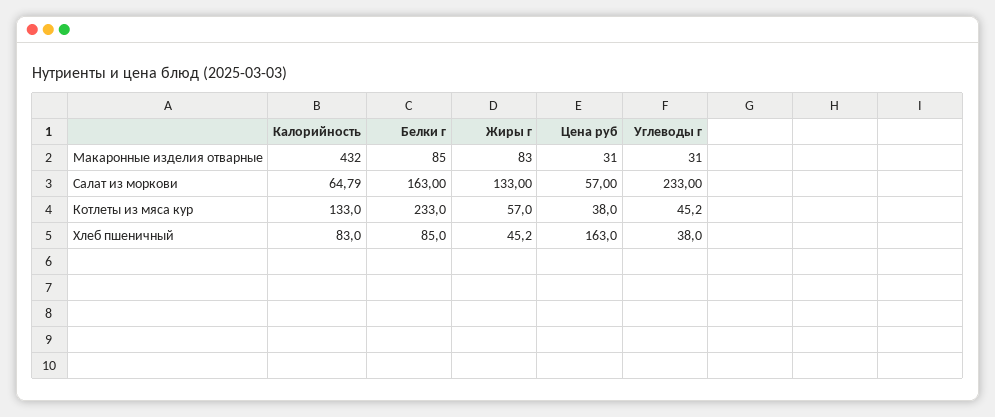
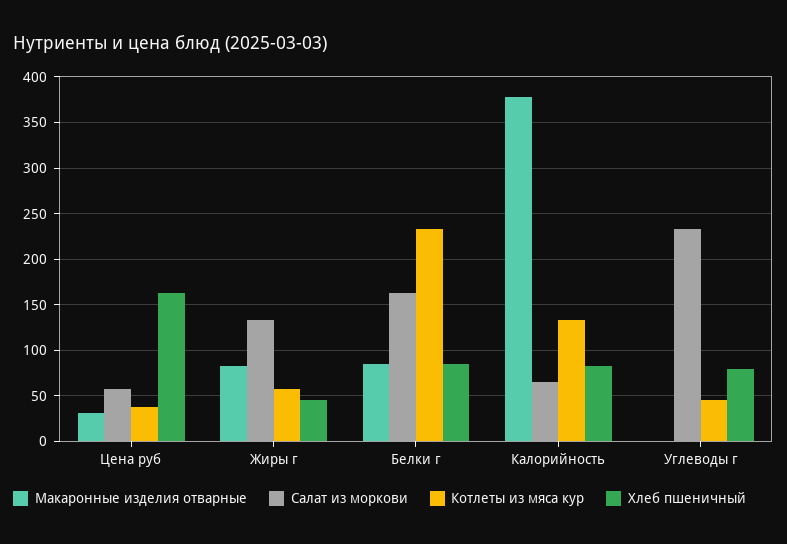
  {
    "Макаронные изделия отварные": {
-     "Калорийность": 432,
+     "Калорийность": 380,
      "Белки г": 85,
      "Жиры г": 83,
      "Цена руб": 31,
-     "Углеводы г": 31
+     "Углеводы г": 0
    },
    "Салат из моркови": {
      "Калорийность": 64.79,
      "Белки г": 163,
      "Жиры г": 133,
      "Цена руб": 57,
      "Углеводы г": 233
    },
    "Котлеты из мяса кур": {
      "Калорийность": 133,
      "Белки г": 233,
      "Жиры г": 57,
      "Цена руб": 38,
      "Углеводы г": 45.2
    },
    "Хлеб пшеничный": {
      "Калорийность": 83,
      "Белки г": 85,
      "Жиры г": 45.2,
      "Цена руб": 163,
-     "Углеводы г": 38
+     "Углеводы г": 80
    }
  }

